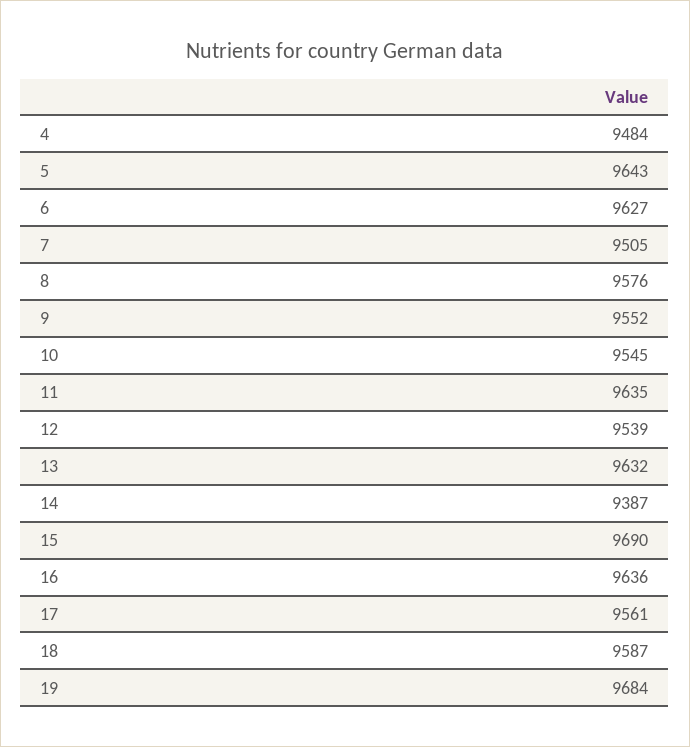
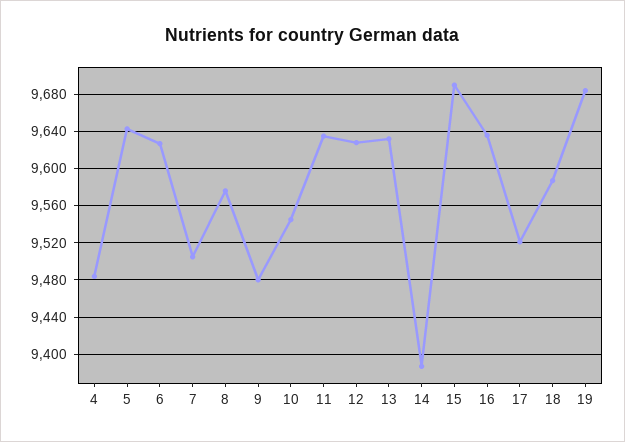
  {
    "4": 9484,
    "5": 9643,
    "6": 9627,
    "7": 9505,
    "8": 9576,
-   "9": 9552,
+   "9": 9480,
    "10": 9545,
    "11": 9635,
-   "12": 9539,
+   "12": 9630,
    "13": 9632,
    "14": 9387,
    "15": 9690,
    "16": 9636,
-   "17": 9561,
+   "17": 9520,
    "18": 9587,
    "19": 9684
  }

